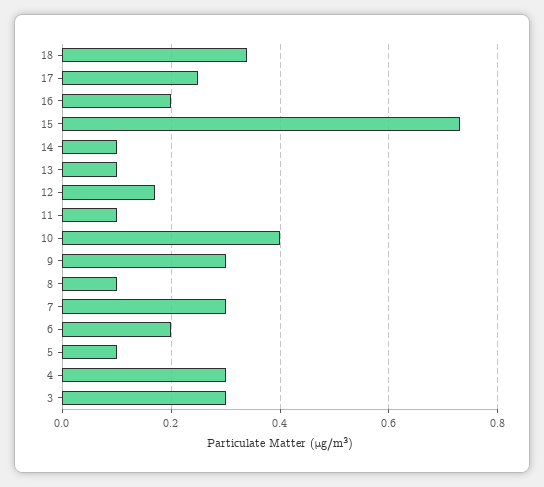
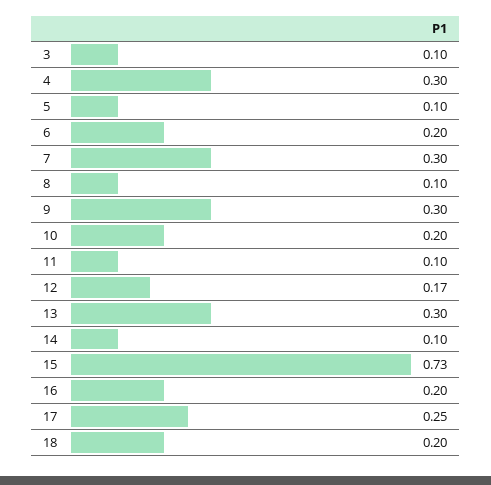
  {
-   "18": 0.35,
+   "18": 0.2,
    "17": 0.25,
    "16": 0.2,
    "15": 0.73,
    "14": 0.1,
-   "13": 0.1,
+   "13": 0.3,
    "12": 0.17,
    "11": 0.1,
-   "10": 0.4,
+   "10": 0.2,
    "9": 0.3,
    "8": 0.1,
    "7": 0.3,
    "6": 0.2,
    "5": 0.1,
    "4": 0.3,
-   "3": 0.3
+   "3": 0.1
  }

